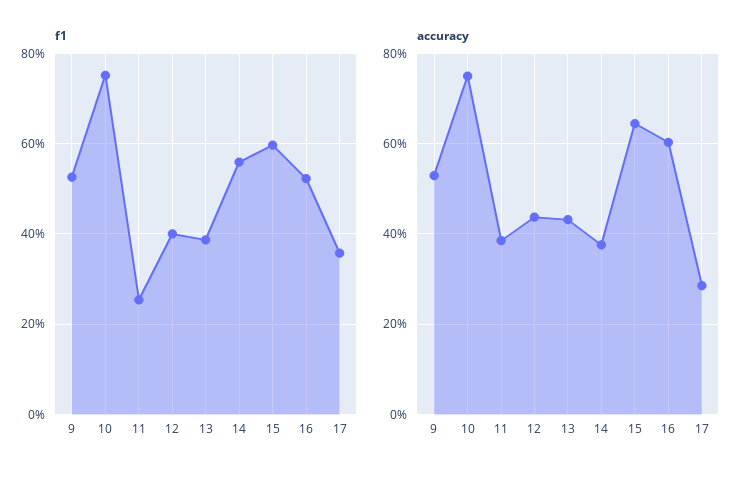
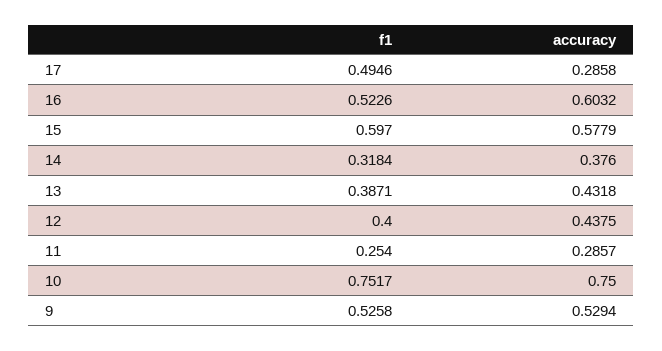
  {
    "f1": {
      "9": 0.5258,
      "10": 0.7517,
      "11": 0.254,
      "12": 0.4,
      "13": 0.3871,
-     "14": 0.56,
+     "14": 0.3184,
      "15": 0.597,
      "16": 0.5226,
-     "17": 0.36
+     "17": 0.4946
    },
    "accuracy": {
      "9": 0.5294,
      "10": 0.75,
-     "11": 0.38,
+     "11": 0.2857,
      "12": 0.4375,
      "13": 0.4318,
      "14": 0.376,
-     "15": 0.64,
+     "15": 0.5779,
      "16": 0.6032,
      "17": 0.2858
    }
  }

